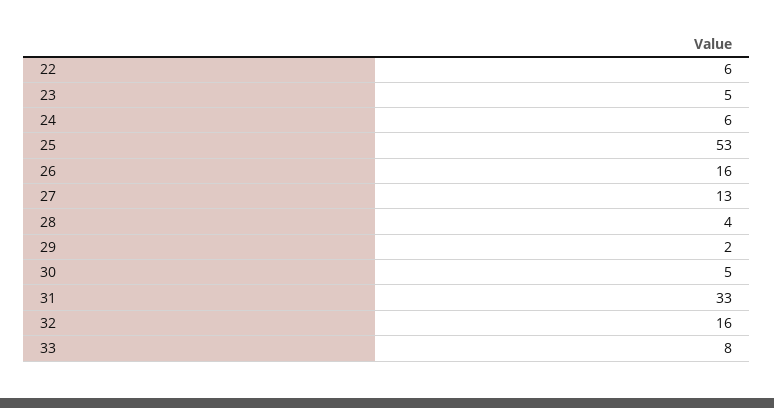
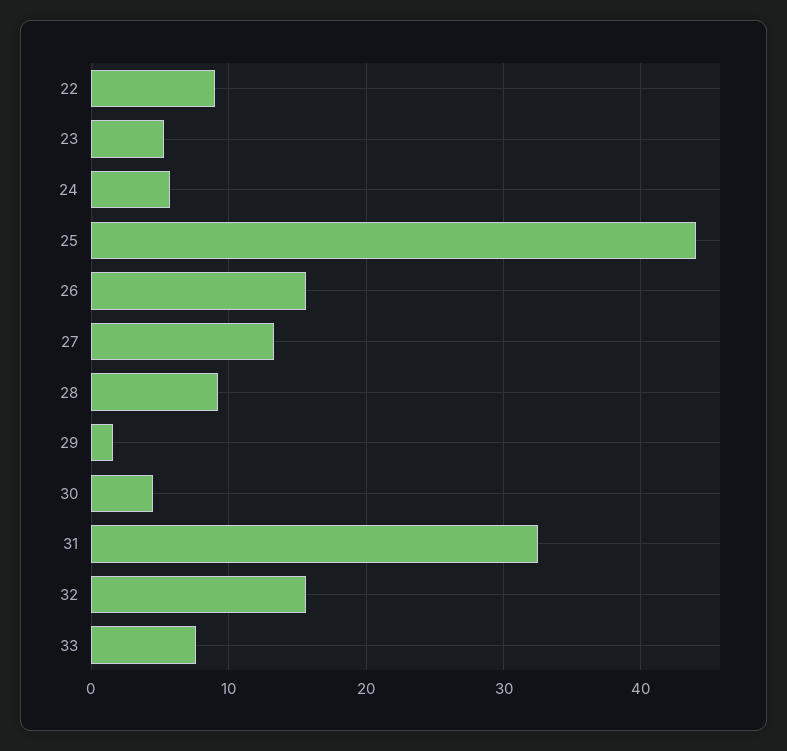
  {
-   "22": 6,
+   "22": 9,
    "23": 5,
    "24": 6,
-   "25": 53,
+   "25": 44,
    "26": 16,
    "27": 13,
-   "28": 4,
+   "28": 9,
    "29": 2,
    "30": 5,
    "31": 33,
    "32": 16,
    "33": 8
  }

